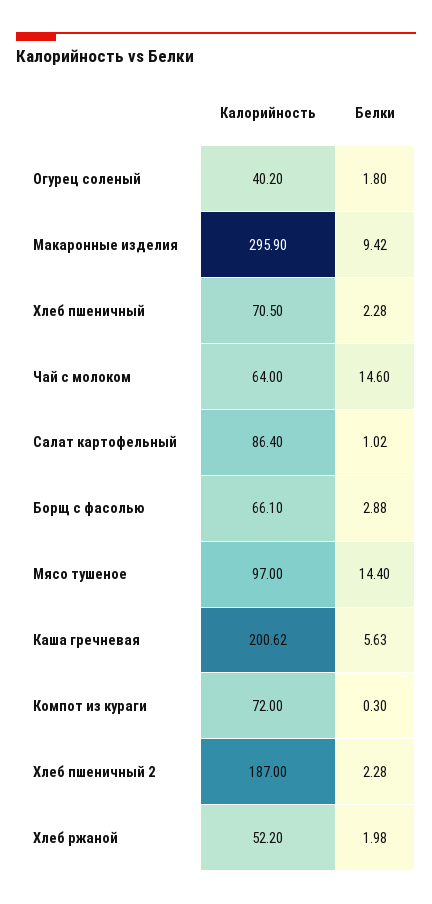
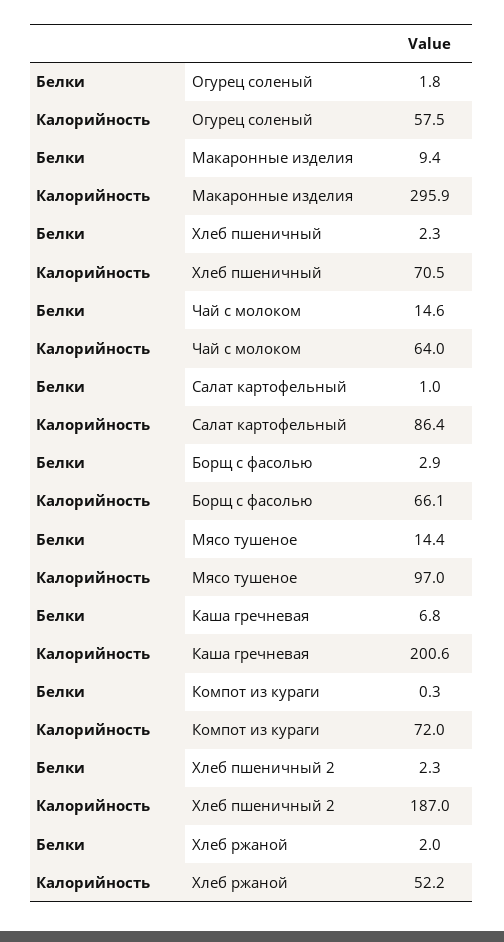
  {
    "Калорийность": {
-     "Огурец соленый": 40.2,
+     "Огурец соленый": 57.5,
      "Макаронные изделия": 295.9,
      "Хлеб пшеничный": 70.5,
      "Чай с молоком": 64,
      "Салат картофельный": 86.4,
      "Борщ с фасолью": 66.1,
      "Мясо тушеное": 97,
      "Каша гречневая": 200.62,
      "Компот из кураги": 72,
      "Хлеб пшеничный 2": 187,
      "Хлеб ржаной": 52.2
    },
    "Белки": {
      "Огурец соленый": 1.8,
      "Макаронные изделия": 9.42,
      "Хлеб пшеничный": 2.28,
      "Чай с молоком": 14.6,
      "Салат картофельный": 1.02,
      "Борщ с фасолью": 2.88,
      "Мясо тушеное": 14.4,
-     "Каша гречневая": 5.63,
+     "Каша гречневая": 6.8,
      "Компот из кураги": 0.3,
      "Хлеб пшеничный 2": 2.28,
      "Хлеб ржаной": 1.98
    }
  }

